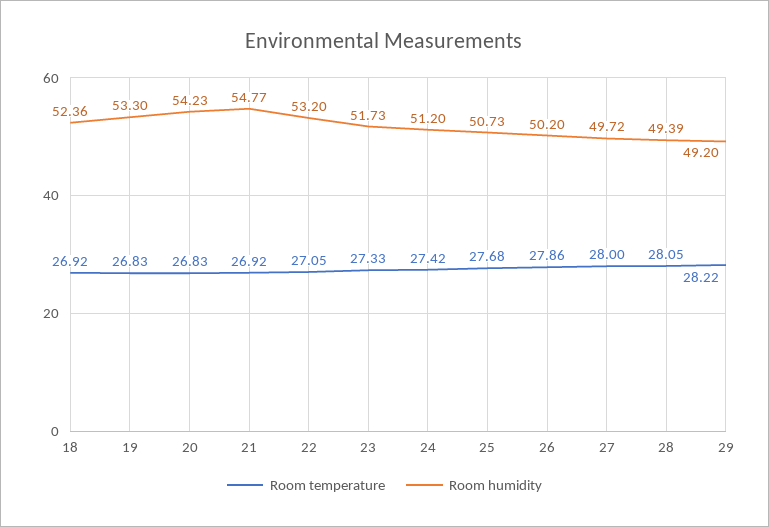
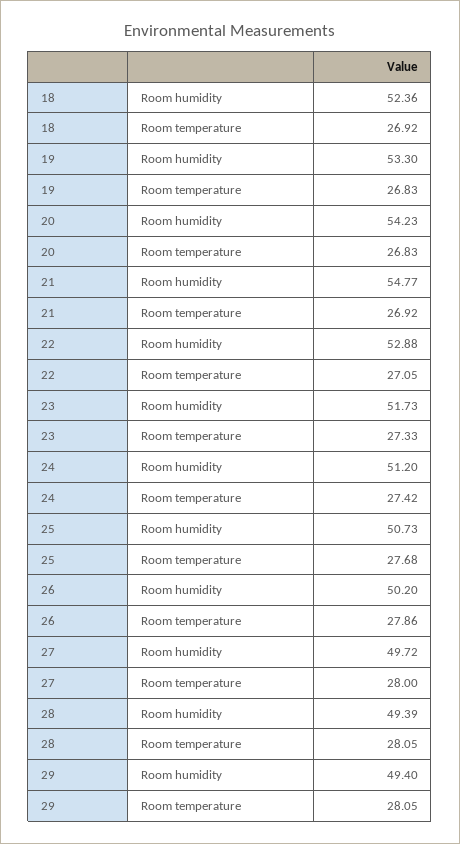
  {
    "Room temperature": {
      "18": 26.92,
      "19": 26.83,
      "20": 26.83,
      "21": 26.92,
      "22": 27.05,
      "23": 27.33,
      "24": 27.42,
      "25": 27.68,
      "26": 27.86,
      "27": 28,
      "28": 28.05,
-     "29": 28.22
+     "29": 28.05
    },
    "Room humidity": {
      "18": 52.36,
      "19": 53.3,
      "20": 54.23,
      "21": 54.77,
-     "22": 53.2,
+     "22": 52.88,
      "23": 51.73,
      "24": 51.2,
      "25": 50.73,
      "26": 50.2,
      "27": 49.72,
      "28": 49.39,
-     "29": 49.2
+     "29": 49.4
    }
  }

